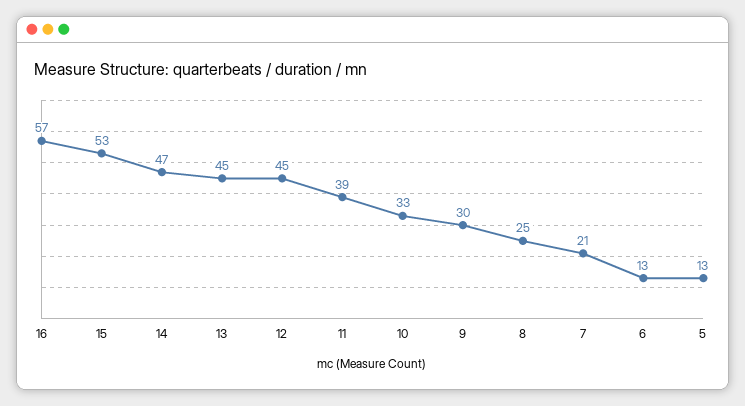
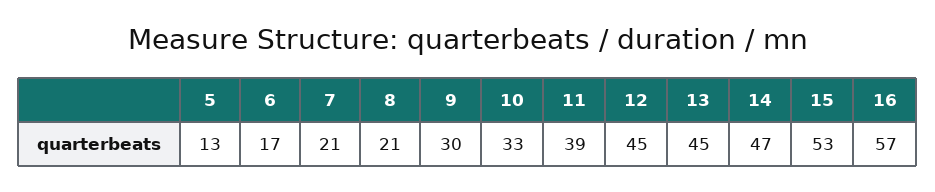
  {
    "16": 57,
    "15": 53,
    "14": 47,
    "13": 45,
    "12": 45,
    "11": 39,
    "10": 33,
    "9": 30,
-   "8": 25,
+   "8": 21,
    "7": 21,
-   "6": 13,
+   "6": 17,
    "5": 13
  }

